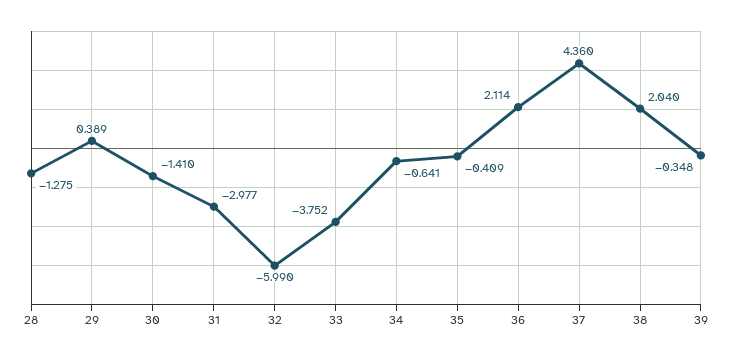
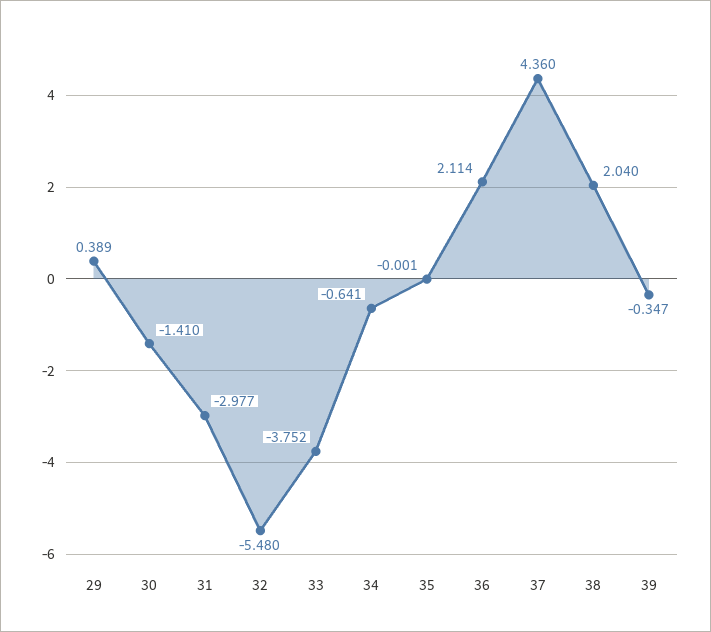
  {
-   "28": -1.275,
    "29": 0.389,
    "30": -1.41,
    "31": -2.977,
-   "32": -5.99,
+   "32": -5.48,
    "33": -3.752,
    "34": -0.641,
-   "35": -0.409,
+   "35": -0.001,
    "36": 2.114,
    "37": 4.36,
    "38": 2.04,
-   "39": -0.348
+   "39": -0.347
  }

